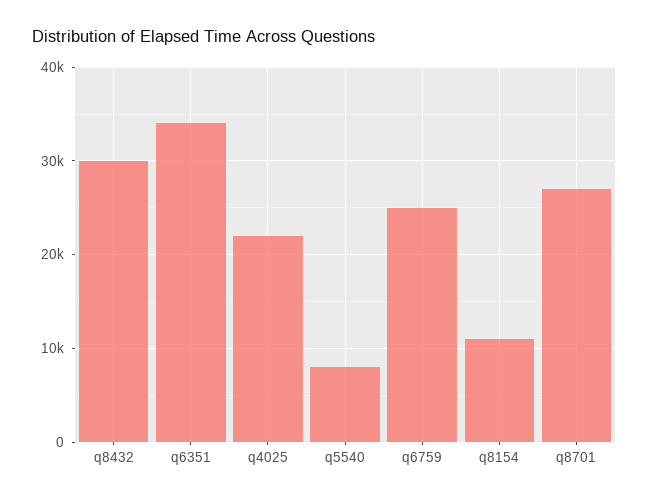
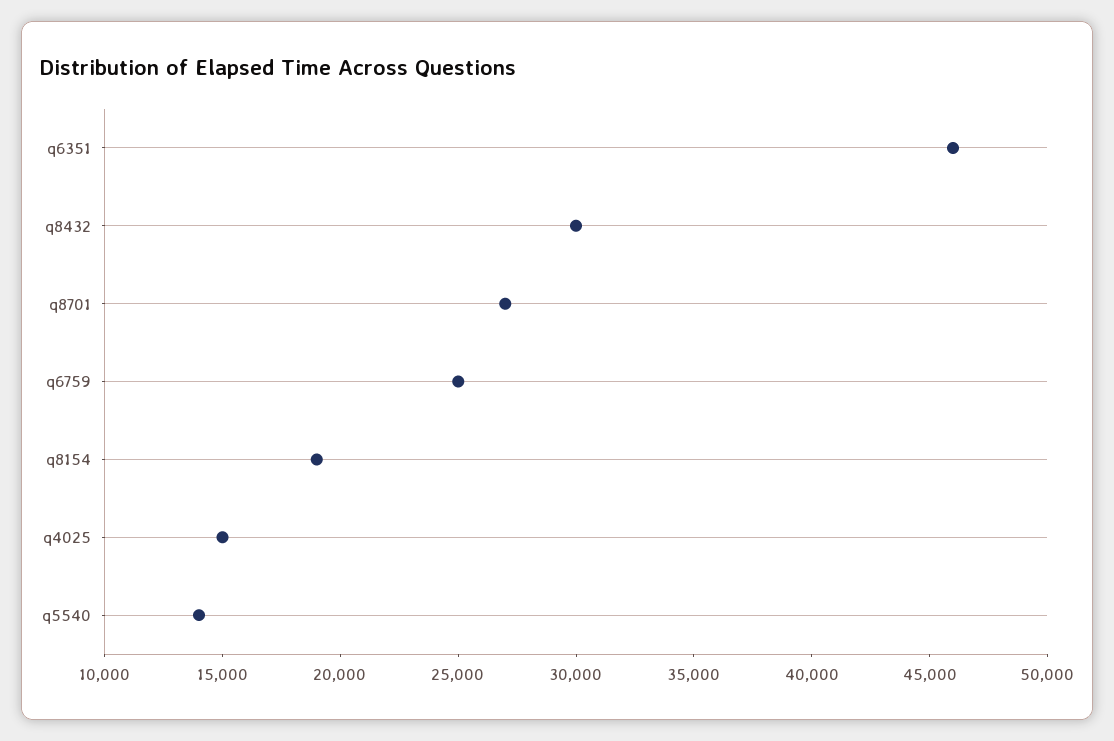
  {
    "q8432": 30000,
-   "q6351": 34000,
+   "q6351": 46000,
-   "q4025": 22000,
+   "q4025": 15000,
-   "q5540": 8000,
+   "q5540": 14000,
    "q6759": 25000,
-   "q8154": 11000,
+   "q8154": 19000,
    "q8701": 27000
  }

